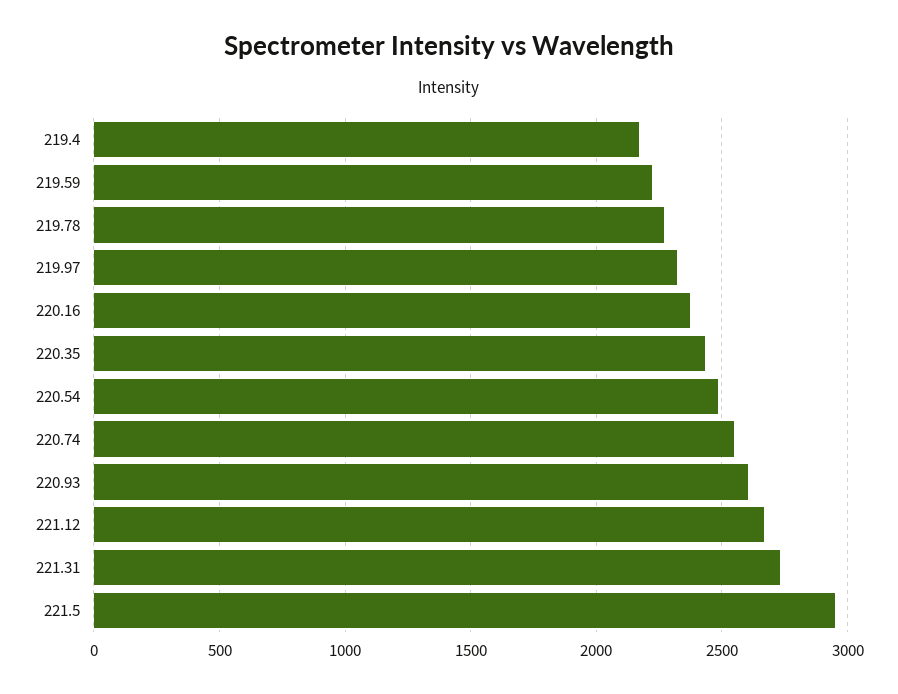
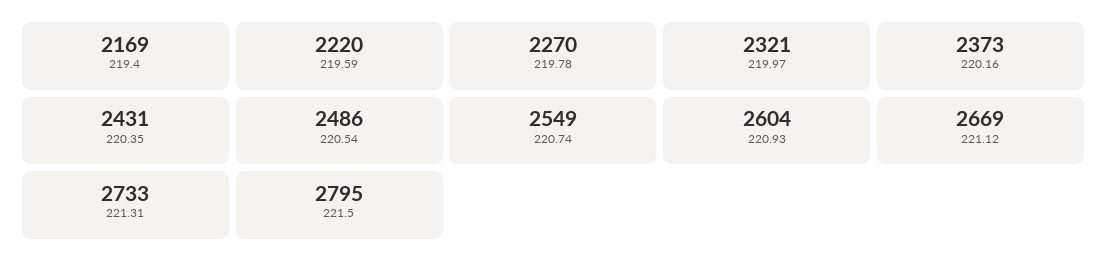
  {
    "219.4": 2169,
    "219.59": 2220,
    "219.78": 2270,
    "219.97": 2321,
    "220.16": 2373,
    "220.35": 2431,
    "220.54": 2486,
    "220.74": 2549,
    "220.93": 2604,
    "221.12": 2669,
    "221.31": 2733,
-   "221.5": 2950
+   "221.5": 2795
  }

